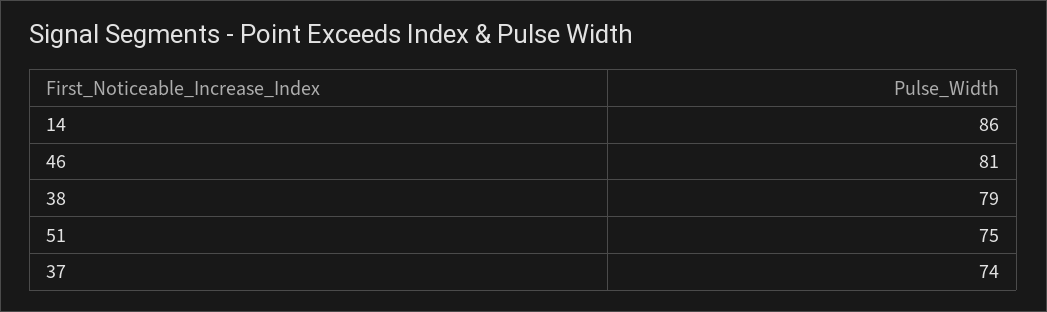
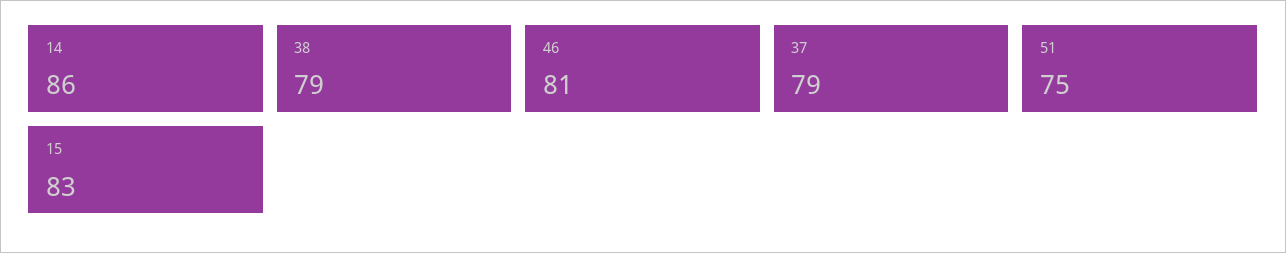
  {
    "14": 86,
    "46": 81,
    "38": 79,
    "51": 75,
-   "37": 74
+   "37": 79,
+   "15": 83
  }

